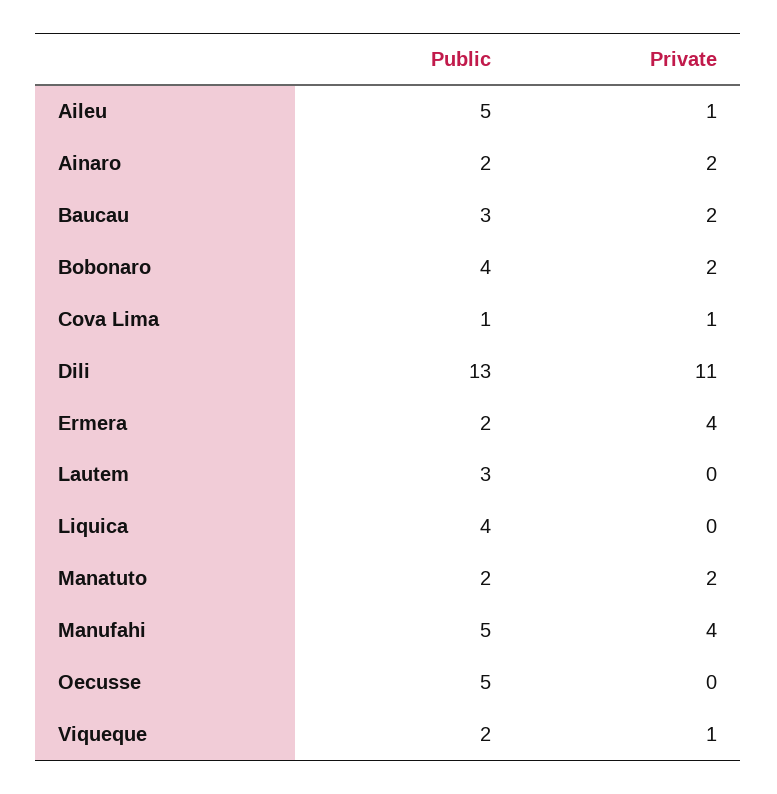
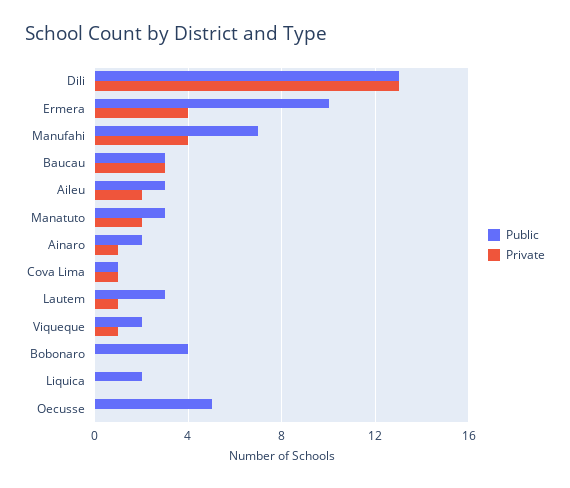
  {
    "Public": {
-     "Aileu": 5,
+     "Aileu": 3,
      "Ainaro": 2,
      "Baucau": 3,
      "Bobonaro": 4,
      "Cova Lima": 1,
      "Dili": 13,
-     "Ermera": 2,
+     "Ermera": 10,
      "Lautem": 3,
-     "Liquica": 4,
+     "Liquica": 2,
-     "Manatuto": 2,
+     "Manatuto": 3,
-     "Manufahi": 5,
+     "Manufahi": 7,
      "Oecusse": 5,
      "Viqueque": 2
    },
    "Private": {
-     "Aileu": 1,
+     "Aileu": 2,
-     "Ainaro": 2,
+     "Ainaro": 1,
-     "Baucau": 2,
+     "Baucau": 3,
-     "Bobonaro": 2,
+     "Bobonaro": 0,
      "Cova Lima": 1,
-     "Dili": 11,
+     "Dili": 13,
      "Ermera": 4,
-     "Lautem": 0,
+     "Lautem": 1,
      "Liquica": 0,
      "Manatuto": 2,
      "Manufahi": 4,
      "Oecusse": 0,
      "Viqueque": 1
    }
  }

